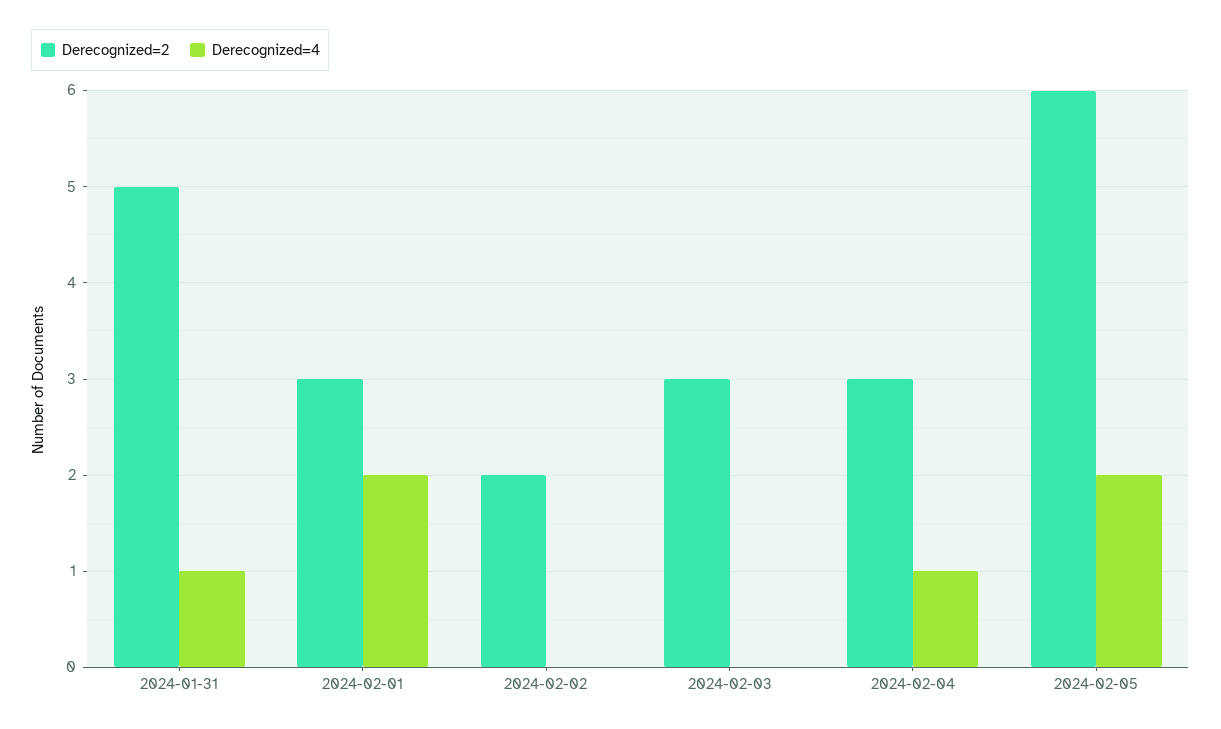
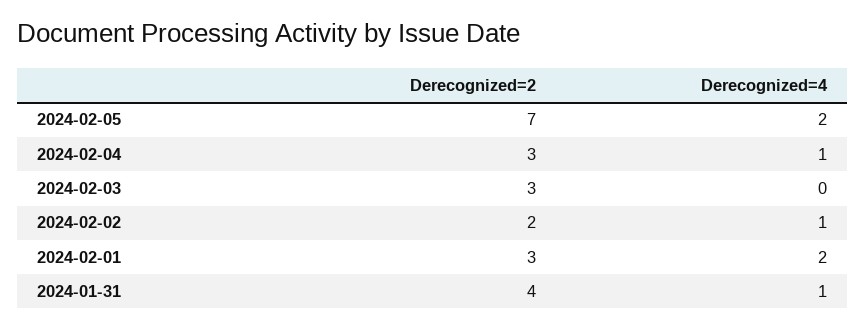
  {
    "Derecognized=2": {
-     "2024-01-31": 5,
+     "2024-01-31": 4,
      "2024-02-01": 3,
      "2024-02-02": 2,
      "2024-02-03": 3,
      "2024-02-04": 3,
-     "2024-02-05": 6
+     "2024-02-05": 7
    },
    "Derecognized=4": {
      "2024-01-31": 1,
      "2024-02-01": 2,
-     "2024-02-02": 0,
+     "2024-02-02": 1,
      "2024-02-03": 0,
      "2024-02-04": 1,
      "2024-02-05": 2
    }
  }

